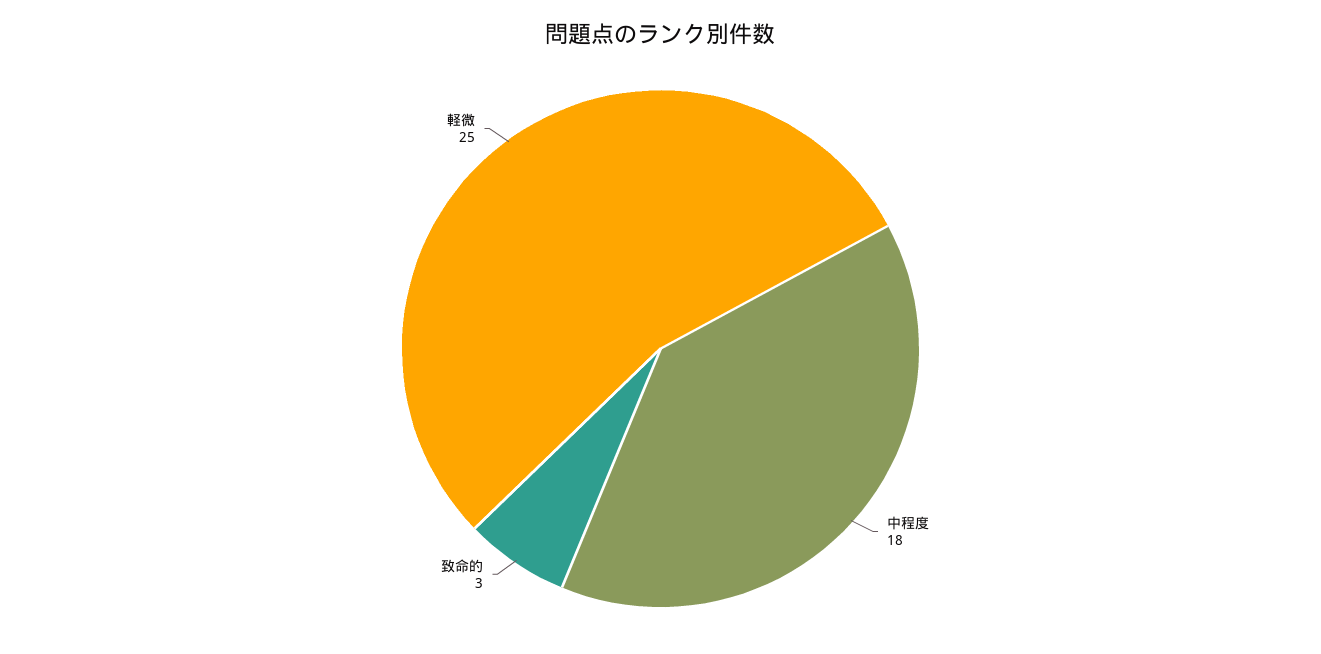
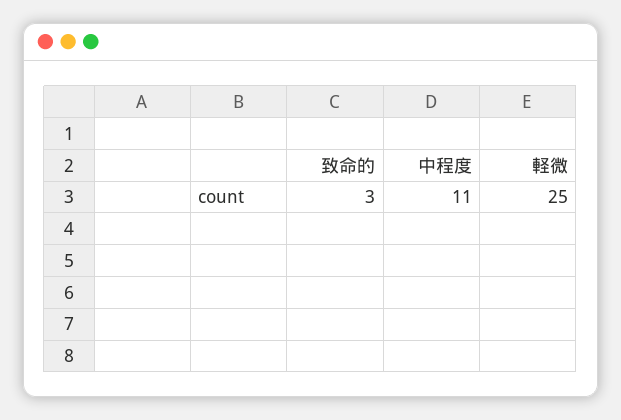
  {
-   "中程度": 18,
+   "中程度": 11,
    "致命的": 3,
    "軽微": 25
  }

